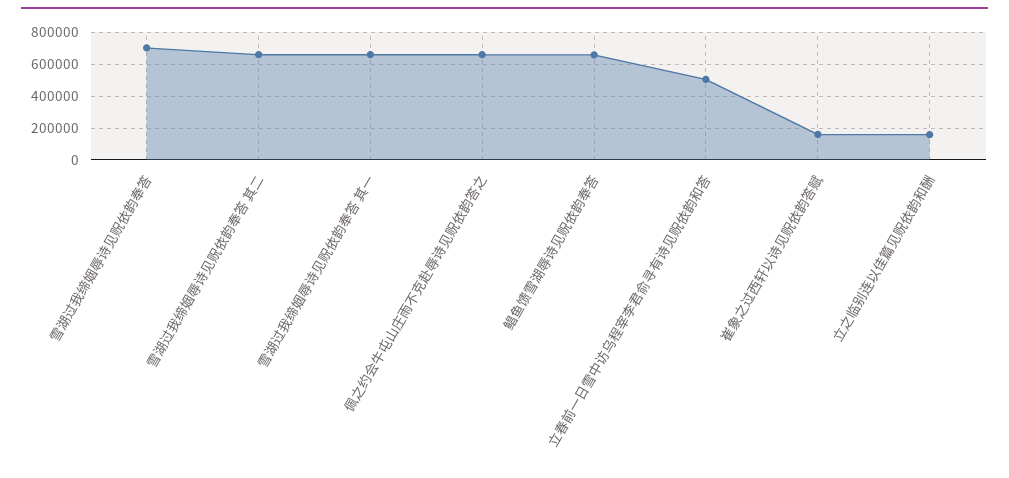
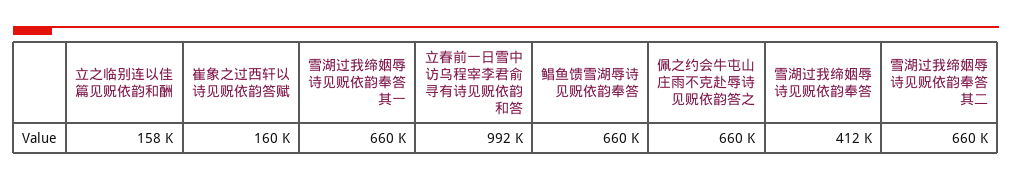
  {
-   "雪湖过我缔姻辱诗见贶依韵奉答": 700000,
+   "雪湖过我缔姻辱诗见贶依韵奉答": 412000,
    "雪湖过我缔姻辱诗见贶依韵奉答 其二": 660000,
    "雪湖过我缔姻辱诗见贶依韵奉答 其一": 660000,
    "佩之约会牛屯山庄雨不克赴辱诗见贶依韵答之": 660000,
    "鲳鱼馈雪湖辱诗见贶依韵奉答": 660000,
-   "立春前一日雪中访乌程宰李君俞寻有诗见贶依韵和答": 500000,
+   "立春前一日雪中访乌程宰李君俞寻有诗见贶依韵和答": 992000,
    "崔象之过西轩以诗见贶依韵答赋": 160000,
    "立之临别连以佳篇见贶依韵和酬": 158000
  }

